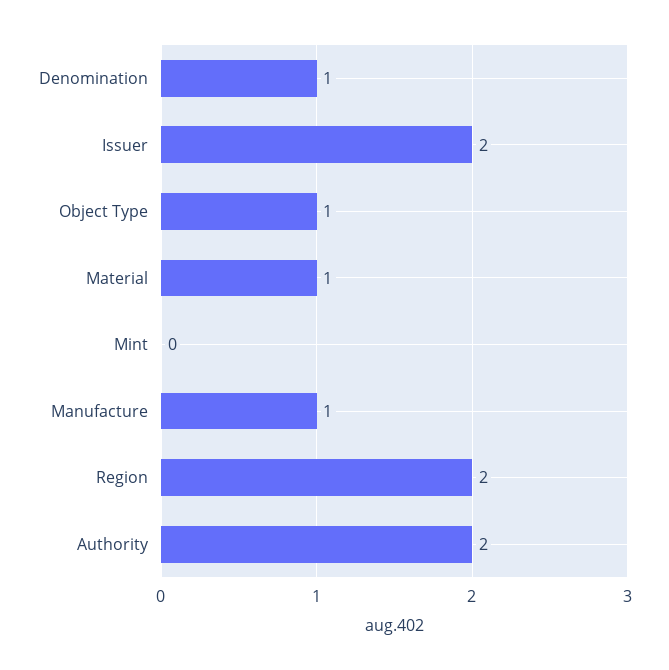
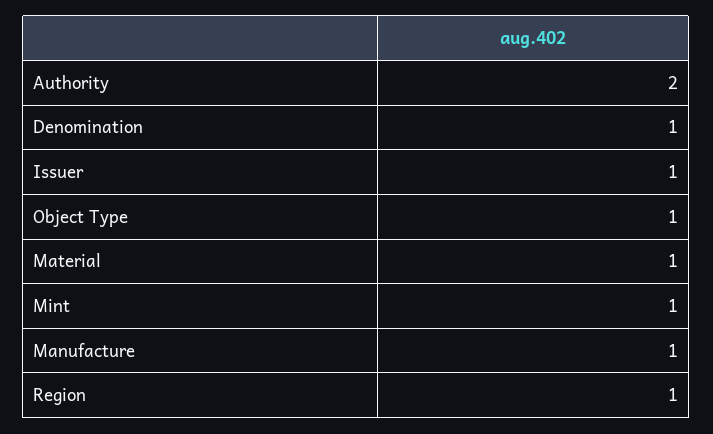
  {
    "Denomination": 1,
-   "Issuer": 2,
+   "Issuer": 1,
    "Object Type": 1,
    "Material": 1,
-   "Mint": 0,
+   "Mint": 1,
    "Manufacture": 1,
-   "Region": 2,
+   "Region": 1,
    "Authority": 2
  }

